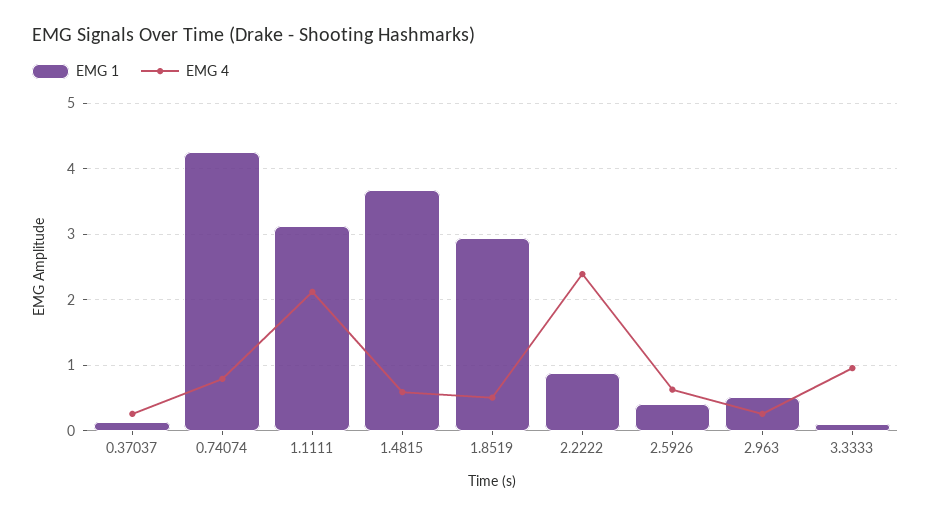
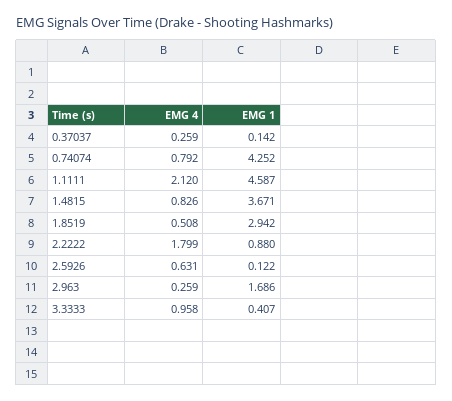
  {
    "EMG 1": {
      "0.37037": 0.142,
      "0.74074": 4.252,
-     "1.1111": 3.1,
+     "1.1111": 4.587,
      "1.4815": 3.671,
      "1.8519": 2.942,
      "2.2222": 0.88,
-     "2.5926": 0.4,
+     "2.5926": 0.122,
-     "2.963": 0.5,
+     "2.963": 1.686,
-     "3.3333": 0.1
+     "3.3333": 0.407
    },
    "EMG 4": {
      "0.37037": 0.259,
      "0.74074": 0.792,
      "1.1111": 2.12,
-     "1.4815": 0.6,
+     "1.4815": 0.826,
      "1.8519": 0.508,
-     "2.2222": 2.4,
+     "2.2222": 1.799,
      "2.5926": 0.631,
      "2.963": 0.259,
      "3.3333": 0.958
    }
  }

